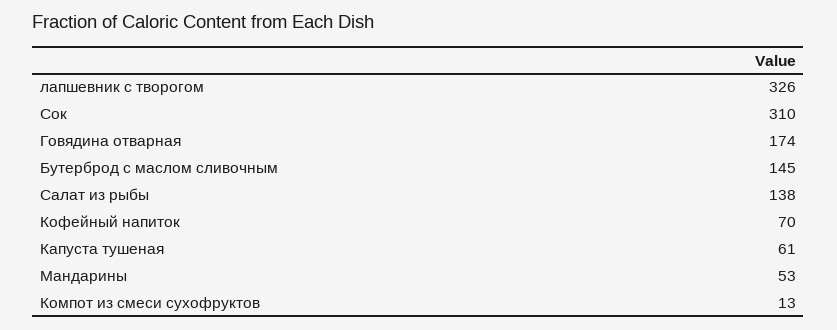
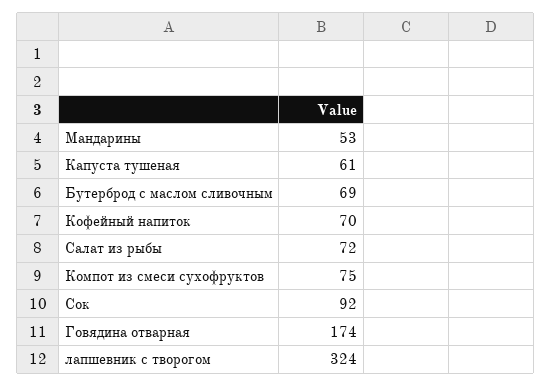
  {
-   "лапшевник с творогом": 326,
+   "лапшевник с творогом": 324,
-   "Сок": 310,
+   "Сок": 92,
    "Говядина отварная": 174,
-   "Бутерброд с маслом сливочным": 145,
+   "Бутерброд с маслом сливочным": 69,
-   "Салат из рыбы": 138,
+   "Салат из рыбы": 72,
    "Кофейный напиток": 70,
    "Капуста тушеная": 61,
    "Мандарины": 53,
-   "Компот из смеси сухофруктов": 13
+   "Компот из смеси сухофруктов": 75
  }

